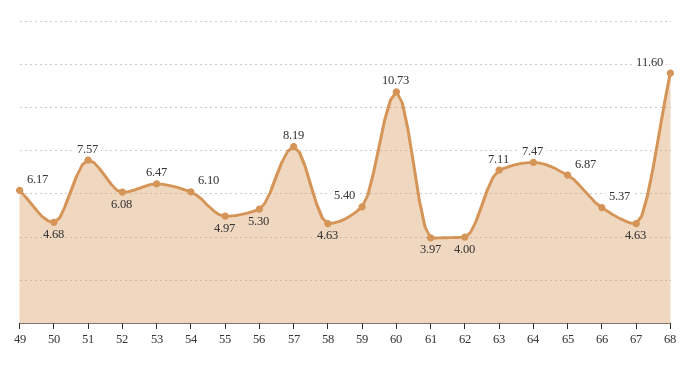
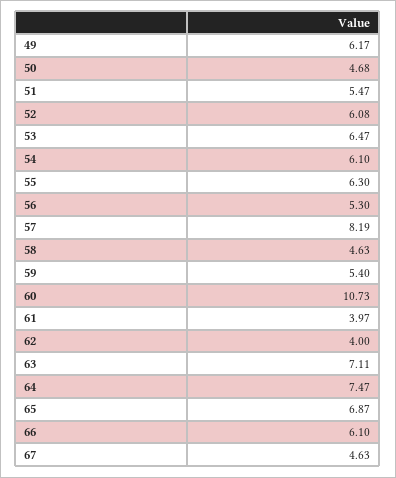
  {
    "49": 6.17,
    "50": 4.68,
-   "51": 7.57,
+   "51": 5.47,
    "52": 6.08,
    "53": 6.47,
    "54": 6.1,
-   "55": 4.97,
+   "55": 6.3,
    "56": 5.3,
    "57": 8.19,
    "58": 4.63,
    "59": 5.4,
    "60": 10.73,
    "61": 3.97,
    "62": 4,
    "63": 7.11,
    "64": 7.47,
    "65": 6.87,
-   "66": 5.37,
+   "66": 6.1,
-   "67": 4.63,
+   "67": 4.63
-   "68": 11.6
  }

